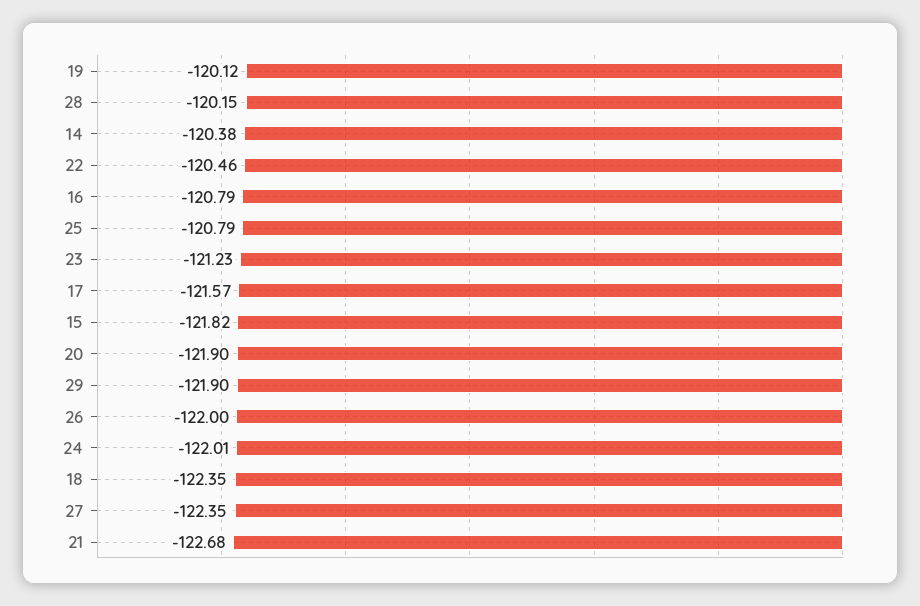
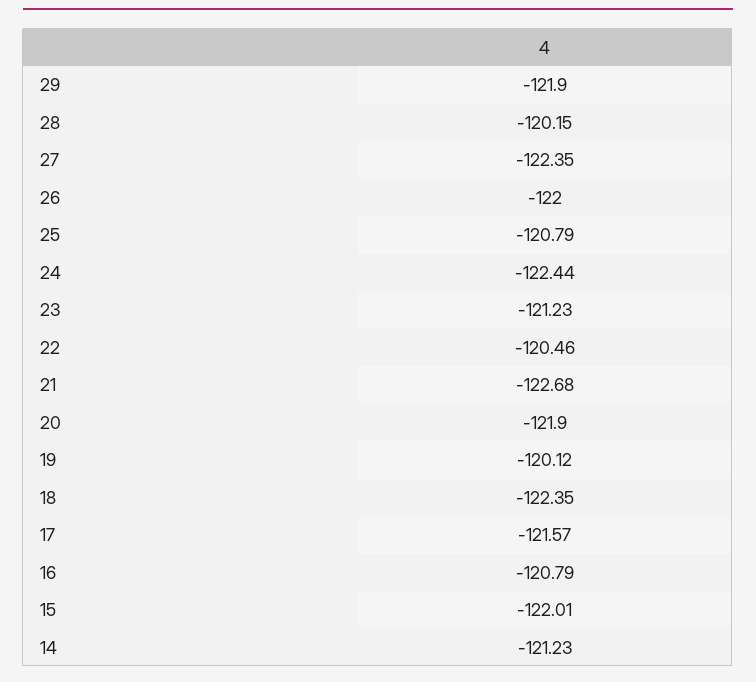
  {
    "19": -120.12,
    "28": -120.15,
-   "14": -120.38,
+   "14": -121.23,
    "22": -120.46,
    "16": -120.79,
    "25": -120.79,
    "23": -121.23,
    "17": -121.57,
-   "15": -121.82,
+   "15": -122.01,
    "20": -121.9,
    "29": -121.9,
    "26": -122,
-   "24": -122.01,
+   "24": -122.44,
    "18": -122.35,
    "27": -122.35,
    "21": -122.68
  }

